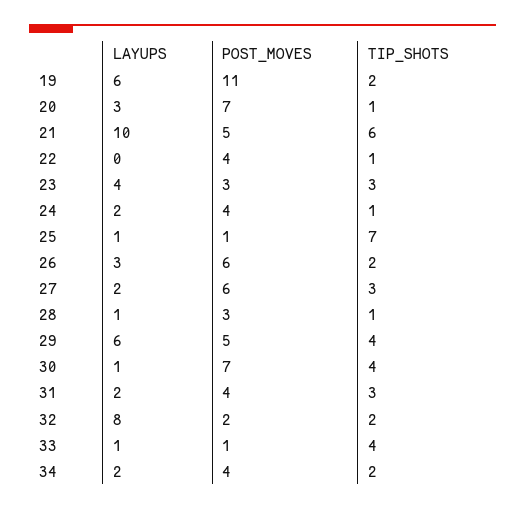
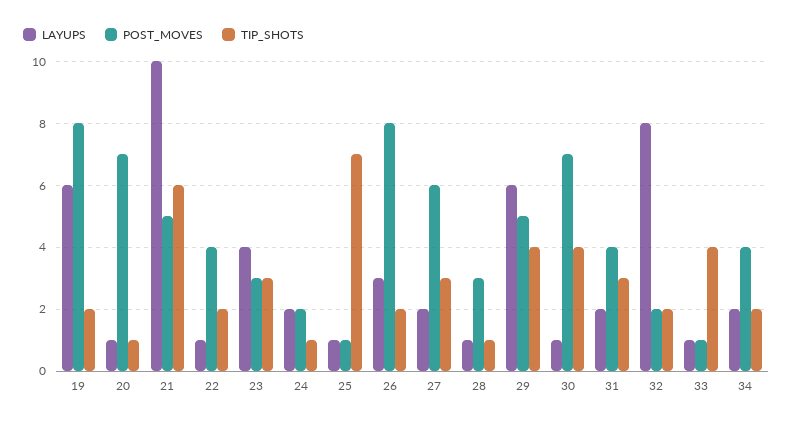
  {
    "LAYUPS": {
      "19": 6,
-     "20": 3,
+     "20": 1,
      "21": 10,
-     "22": 0,
+     "22": 1,
      "23": 4,
      "24": 2,
      "25": 1,
      "26": 3,
      "27": 2,
      "28": 1,
      "29": 6,
      "30": 1,
      "31": 2,
      "32": 8,
      "33": 1,
      "34": 2
    },
    "POST_MOVES": {
-     "19": 11,
+     "19": 8,
      "20": 7,
      "21": 5,
      "22": 4,
      "23": 3,
-     "24": 4,
+     "24": 2,
      "25": 1,
-     "26": 6,
+     "26": 8,
      "27": 6,
      "28": 3,
      "29": 5,
      "30": 7,
      "31": 4,
      "32": 2,
      "33": 1,
      "34": 4
    },
    "TIP_SHOTS": {
      "19": 2,
      "20": 1,
      "21": 6,
-     "22": 1,
+     "22": 2,
      "23": 3,
      "24": 1,
      "25": 7,
      "26": 2,
      "27": 3,
      "28": 1,
      "29": 4,
      "30": 4,
      "31": 3,
      "32": 2,
      "33": 4,
      "34": 2
    }
  }

